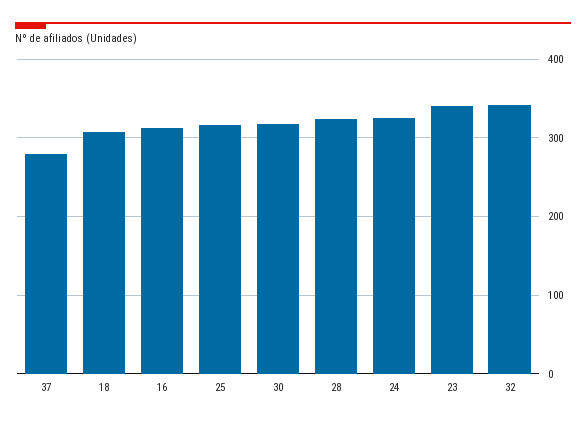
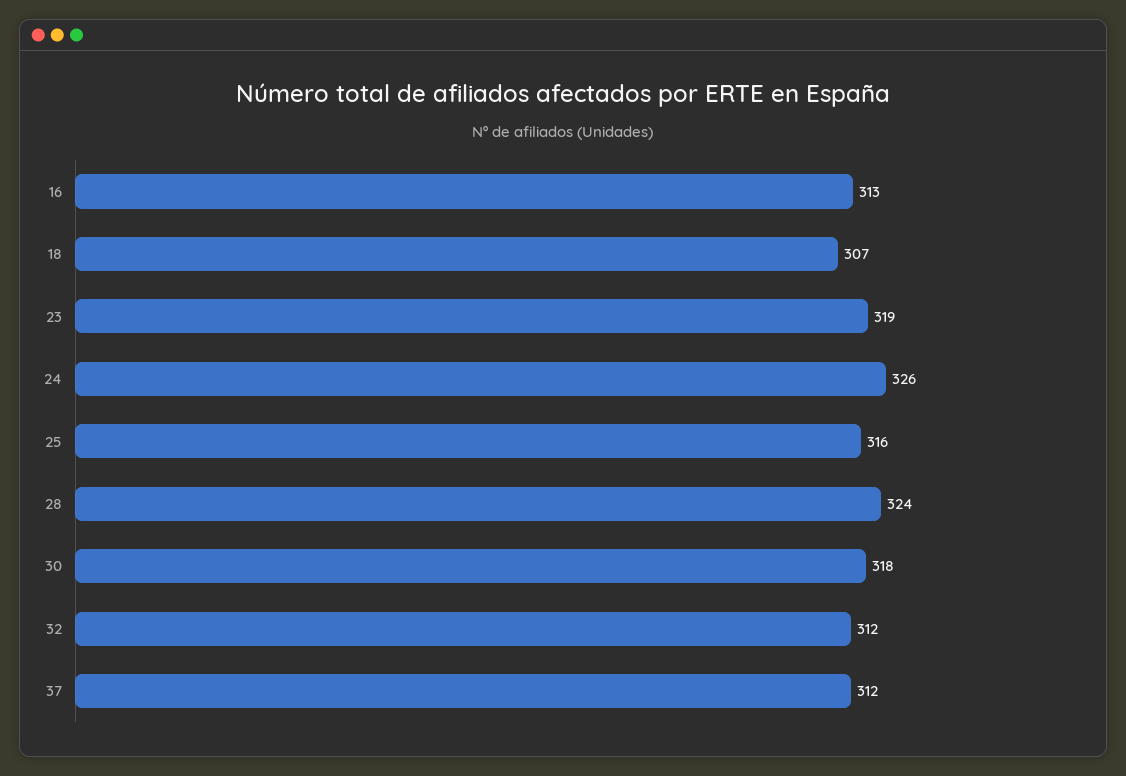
  {
-   "37": 280,
+   "37": 312,
    "18": 307,
    "16": 313,
    "25": 316,
    "30": 318,
    "28": 324,
    "24": 326,
-   "23": 340,
+   "23": 319,
-   "32": 340
+   "32": 312
  }

